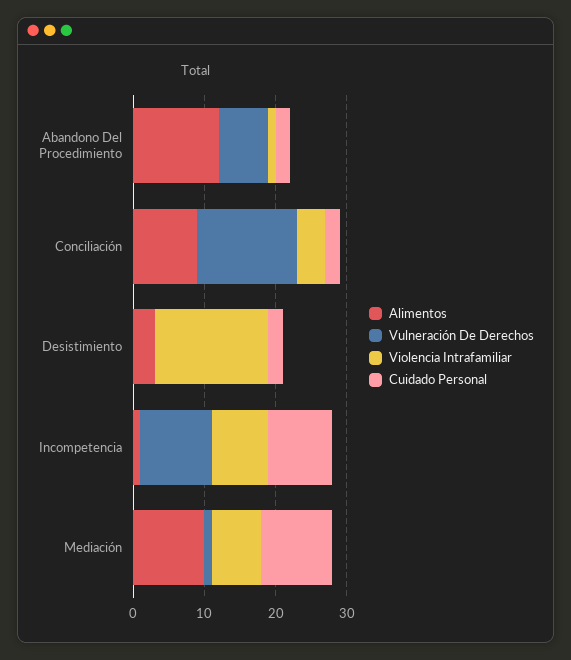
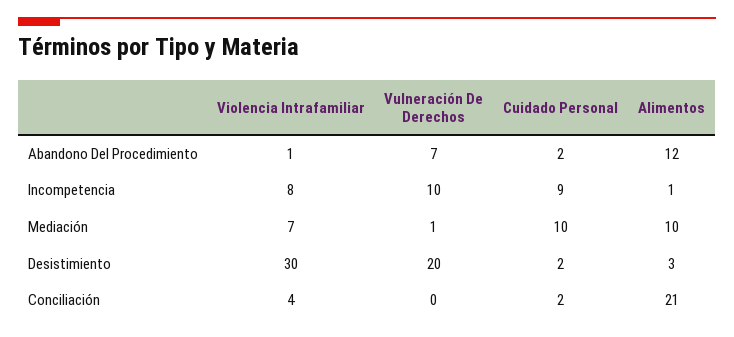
  {
    "Alimentos": {
      "Abandono Del Procedimiento": 12,
-     "Conciliación": 10,
+     "Conciliación": 21,
      "Desistimiento": 3,
      "Incompetencia": 1,
      "Mediación": 10
    },
    "Vulneración De Derechos": {
      "Abandono Del Procedimiento": 7,
-     "Conciliación": 15,
+     "Conciliación": 0,
-     "Desistimiento": 0,
+     "Desistimiento": 20,
      "Incompetencia": 10,
      "Mediación": 1
    },
    "Violencia Intrafamiliar": {
      "Abandono Del Procedimiento": 1,
      "Conciliación": 4,
-     "Desistimiento": 15,
+     "Desistimiento": 30,
      "Incompetencia": 8,
      "Mediación": 7
    },
    "Cuidado Personal": {
      "Abandono Del Procedimiento": 2,
      "Conciliación": 2,
      "Desistimiento": 2,
      "Incompetencia": 9,
      "Mediación": 10
    }
  }

